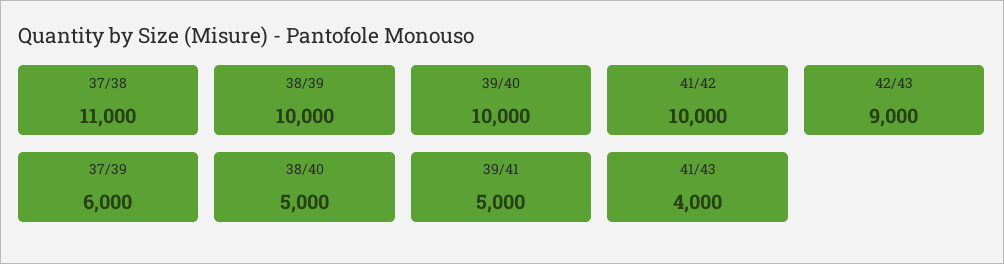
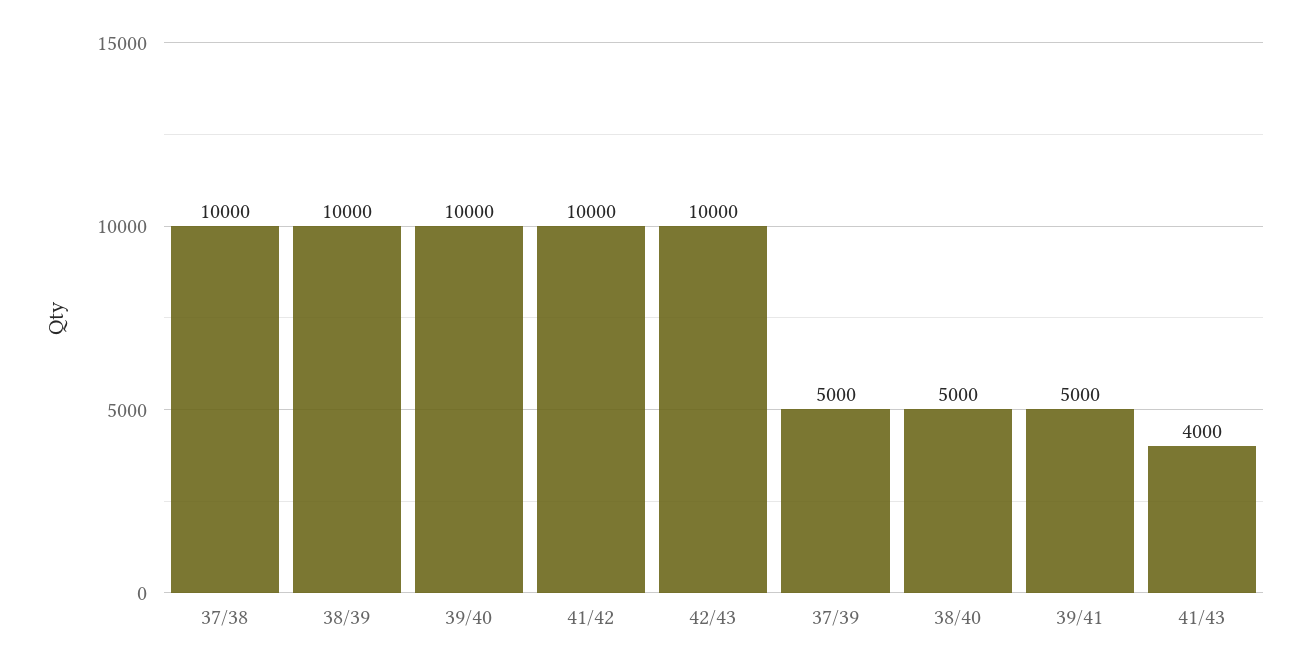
  {
-   "37/38": 11000,
+   "37/38": 10000,
    "38/39": 10000,
    "39/40": 10000,
    "41/42": 10000,
-   "42/43": 9000,
+   "42/43": 10000,
-   "37/39": 6000,
+   "37/39": 5000,
    "38/40": 5000,
    "39/41": 5000,
    "41/43": 4000
  }

